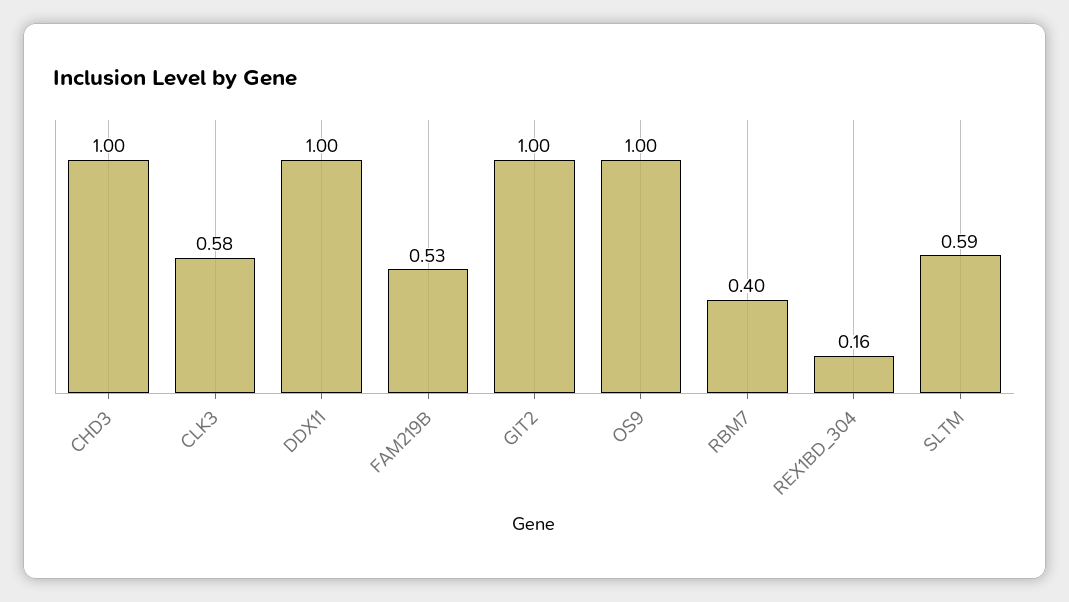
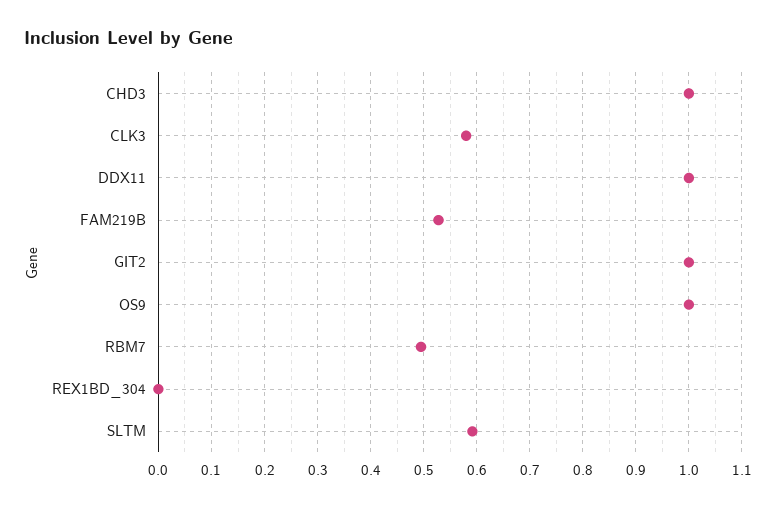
  {
    "CHD3": 1,
    "CLK3": 0.58,
    "DDX11": 1,
    "FAM219B": 0.53,
    "GIT2": 1,
    "OS9": 1,
-   "RBM7": 0.4,
+   "RBM7": 0.5,
-   "REX1BD_304": 0.16,
+   "REX1BD_304": 0,
    "SLTM": 0.59
  }

